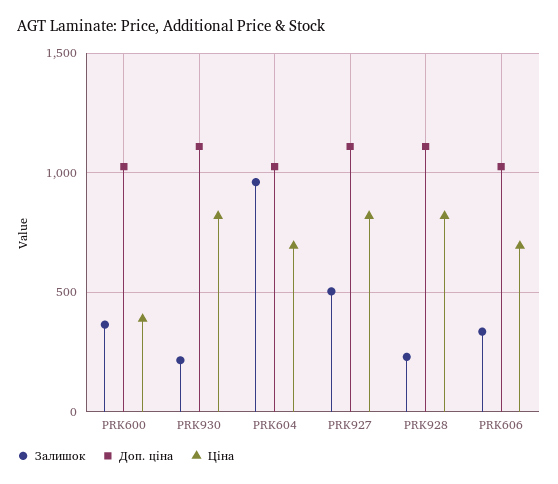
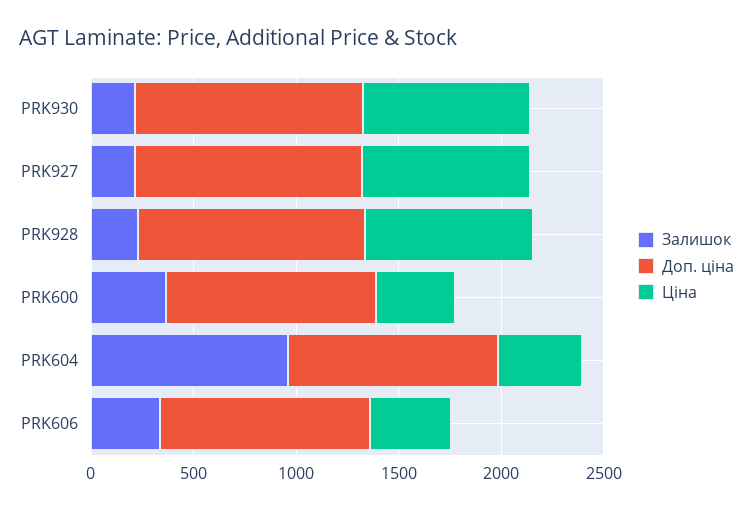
  {
    "Залишок": {
      "PRK600": 350,
      "PRK930": 200,
      "PRK604": 950,
-     "PRK927": 500,
+     "PRK927": 200,
      "PRK928": 250,
      "PRK606": 350
    },
    "Доп. ціна": {
      "PRK600": 1000,
      "PRK930": 1100,
      "PRK604": 1000,
      "PRK927": 1100,
      "PRK928": 1100,
      "PRK606": 1000
    },
    "Ціна": {
      "PRK600": 400,
      "PRK930": 800,
-     "PRK604": 700,
+     "PRK604": 400,
      "PRK927": 800,
      "PRK928": 800,
-     "PRK606": 700
+     "PRK606": 400
    }
  }

